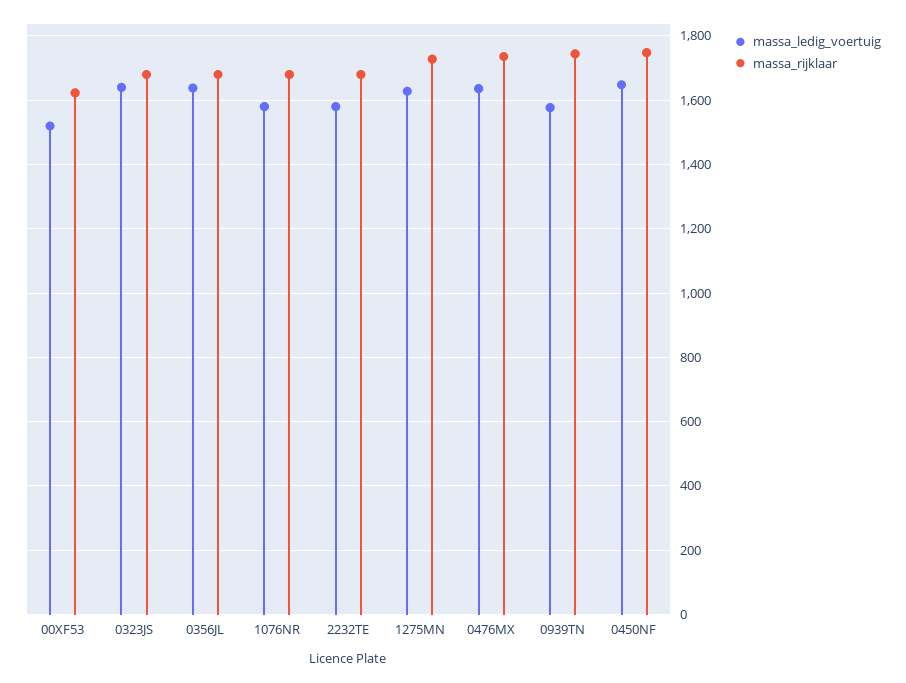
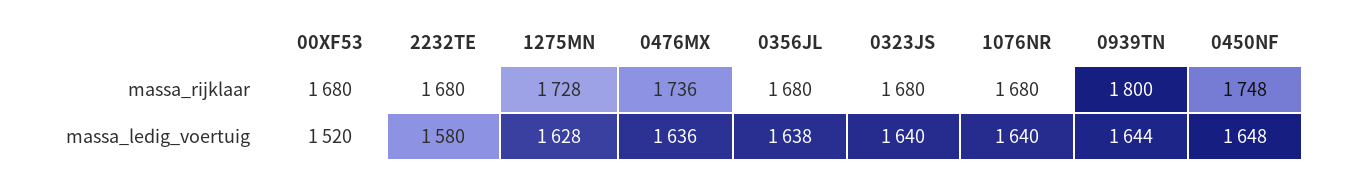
  {
    "massa_ledig_voertuig": {
      "00XF53": 1520,
      "0323JS": 1640,
      "0356JL": 1638,
-     "1076NR": 1580,
+     "1076NR": 1640,
      "2232TE": 1580,
      "1275MN": 1628,
      "0476MX": 1636,
-     "0939TN": 1580,
+     "0939TN": 1644,
      "0450NF": 1648
    },
    "massa_rijklaar": {
-     "00XF53": 1620,
+     "00XF53": 1680,
      "0323JS": 1680,
      "0356JL": 1680,
      "1076NR": 1680,
      "2232TE": 1680,
      "1275MN": 1728,
      "0476MX": 1736,
-     "0939TN": 1740,
+     "0939TN": 1800,
      "0450NF": 1748
    }
  }

